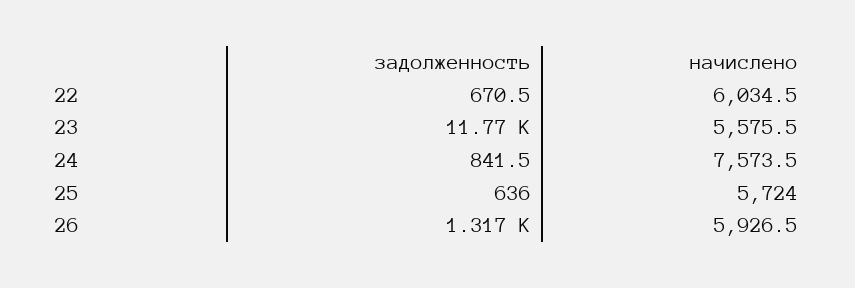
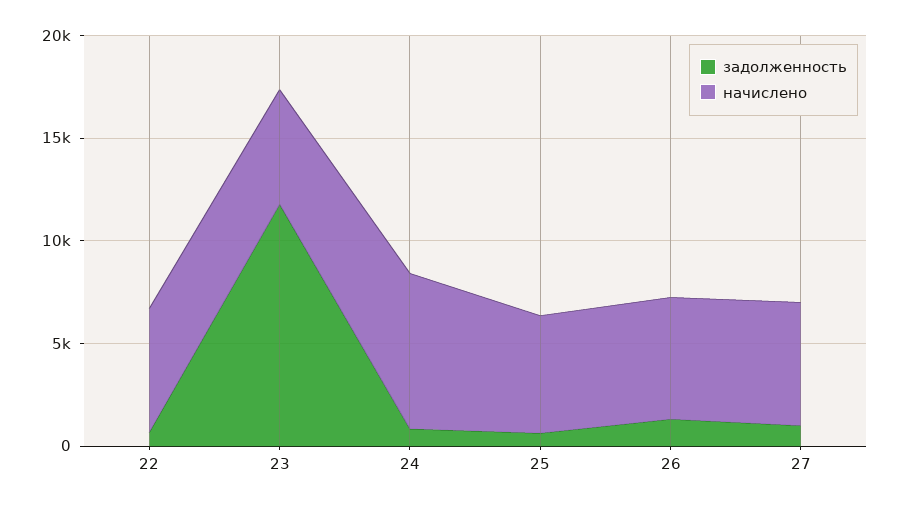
  {
    "задолженность": {
      "22": 670.5,
      "23": 11770,
      "24": 841.5,
      "25": 636,
-     "26": 1317
+     "26": 1317,
+     "27": 1000
    },
    "начислено": {
      "22": 6034.5,
      "23": 5575.5,
      "24": 7573.5,
      "25": 5724,
-     "26": 5926.5
+     "26": 5926.5,
+     "27": 6000
    }
  }

